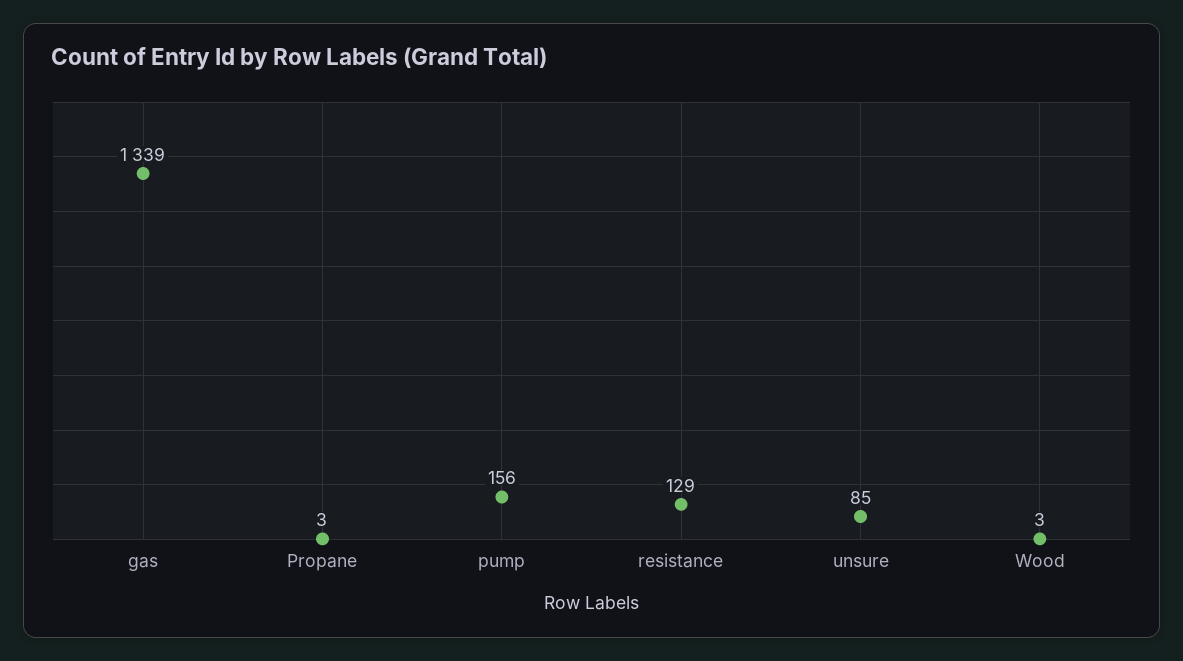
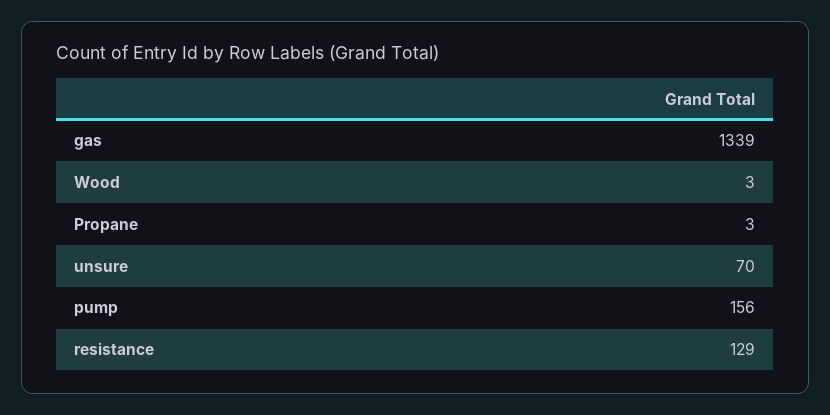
  {
    "gas": 1339,
    "Propane": 3,
    "pump": 156,
    "resistance": 129,
-   "unsure": 85,
+   "unsure": 70,
    "Wood": 3
  }

